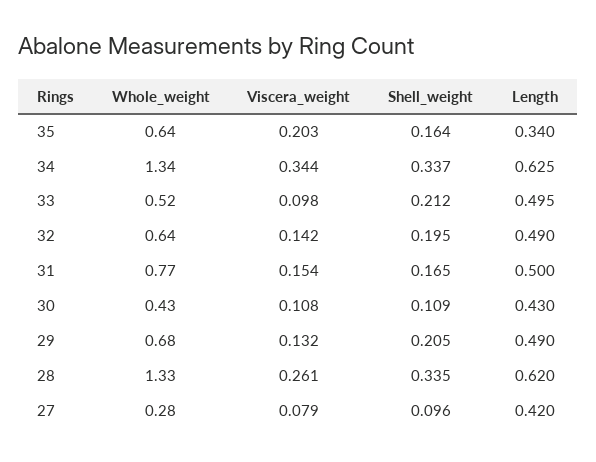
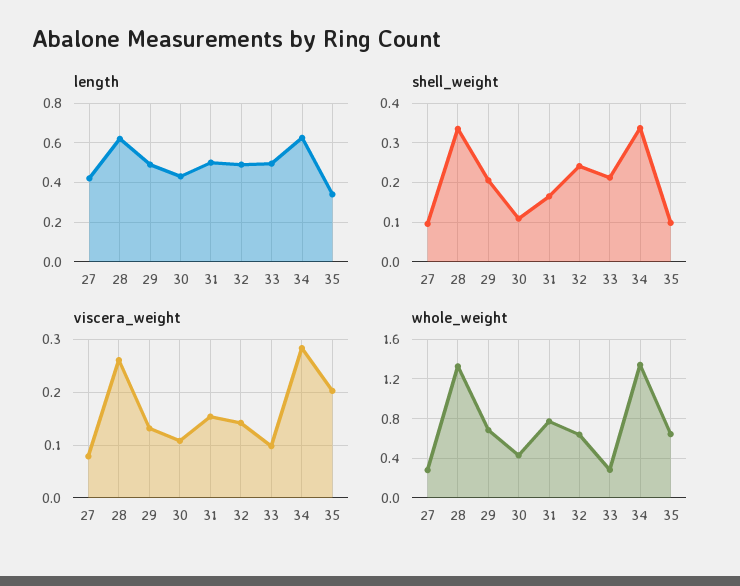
  {
    "Whole_weight": {
      "35": 0.64,
      "34": 1.34,
-     "33": 0.52,
+     "33": 0.3,
      "32": 0.64,
      "31": 0.77,
      "30": 0.43,
      "29": 0.68,
      "28": 1.33,
      "27": 0.28
    },
    "Viscera_weight": {
      "35": 0.203,
-     "34": 0.344,
+     "34": 0.28,
      "33": 0.098,
      "32": 0.142,
      "31": 0.154,
      "30": 0.108,
      "29": 0.132,
      "28": 0.261,
      "27": 0.079
    },
    "Shell_weight": {
-     "35": 0.164,
+     "35": 0.1,
      "34": 0.337,
      "33": 0.212,
-     "32": 0.195,
+     "32": 0.24,
      "31": 0.165,
      "30": 0.109,
      "29": 0.205,
      "28": 0.335,
      "27": 0.096
    },
    "Length": {
      "35": 0.34,
      "34": 0.625,
      "33": 0.495,
      "32": 0.49,
      "31": 0.5,
      "30": 0.43,
      "29": 0.49,
      "28": 0.62,
      "27": 0.42
    }
  }

